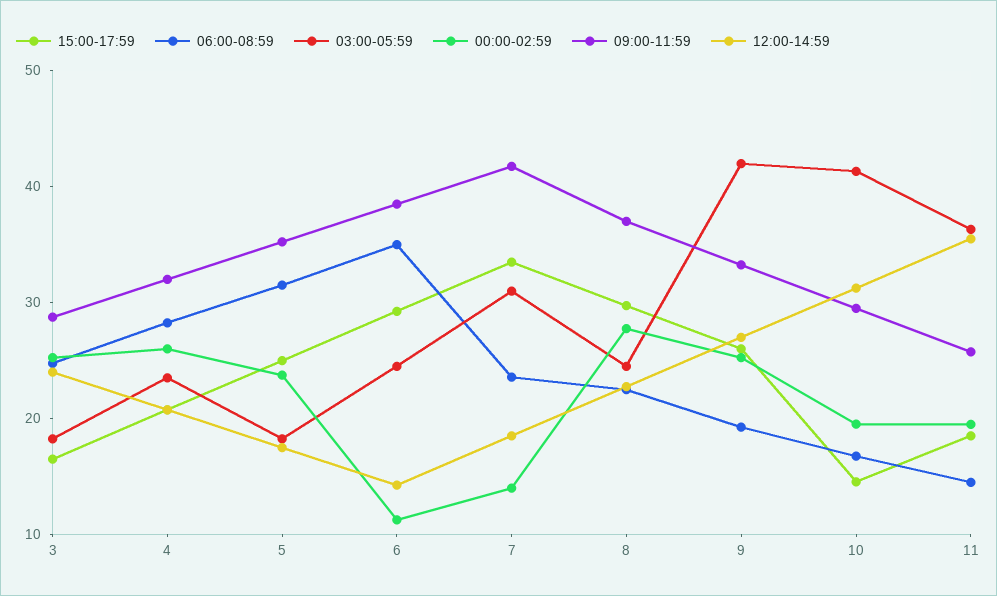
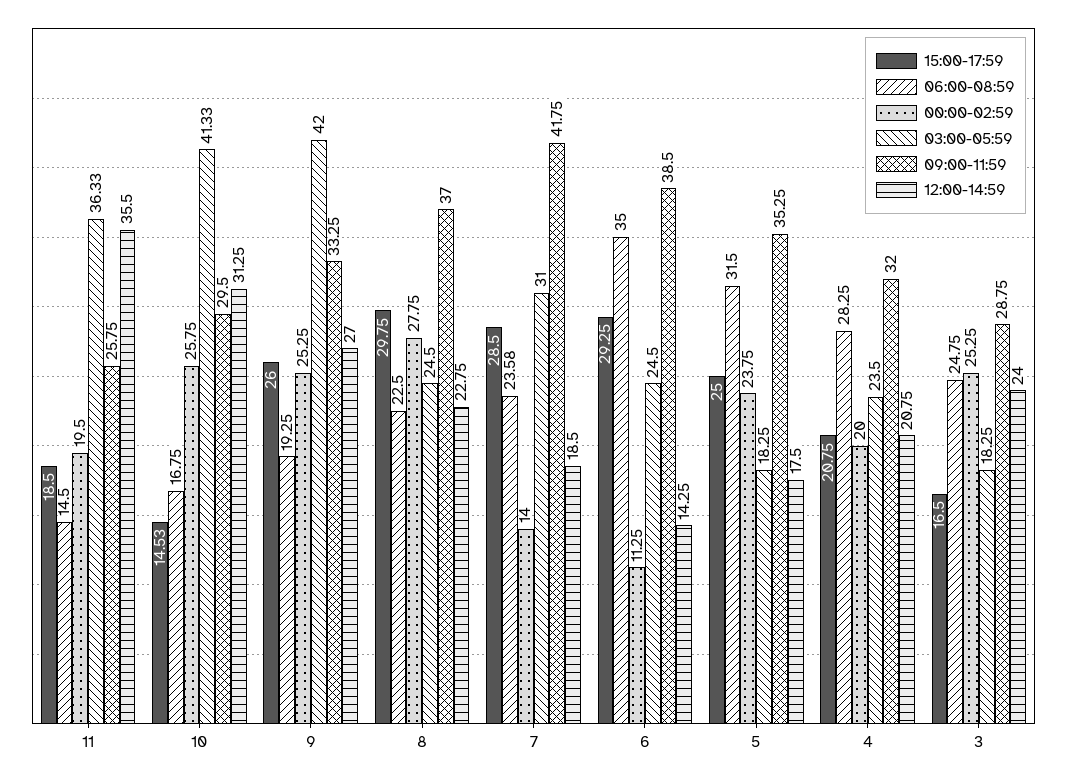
  {
    "15:00-17:59": {
      "3": 16.5,
      "4": 20.75,
      "5": 25,
      "6": 29.25,
-     "7": 34,
+     "7": 28.5,
      "8": 29.75,
      "9": 26,
      "10": 14.53,
      "11": 18.5
    },
    "06:00-08:59": {
      "3": 24.75,
      "4": 28.25,
      "5": 31.5,
      "6": 35,
      "7": 23.58,
      "8": 22.5,
      "9": 19.25,
      "10": 16.75,
      "11": 14.5
    },
    "03:00-05:59": {
      "3": 18.25,
      "4": 23.5,
      "5": 18.25,
      "6": 24.5,
      "7": 31,
      "8": 24.5,
      "9": 42,
      "10": 41.33,
      "11": 36.33
    },
    "00:00-02:59": {
      "3": 25.25,
-     "4": 26,
+     "4": 20,
      "5": 23.75,
      "6": 11.25,
      "7": 14,
      "8": 27.75,
      "9": 25.25,
-     "10": 20,
+     "10": 25.75,
      "11": 19.5
    },
    "09:00-11:59": {
      "3": 28.75,
      "4": 32,
      "5": 35.25,
      "6": 38.5,
      "7": 41.75,
      "8": 37,
      "9": 33.25,
      "10": 29.5,
      "11": 25.75
    },
    "12:00-14:59": {
      "3": 24,
      "4": 20.75,
      "5": 17.5,
      "6": 14.25,
      "7": 18.5,
      "8": 22.75,
      "9": 27,
      "10": 31.25,
      "11": 35.5
    }
  }

